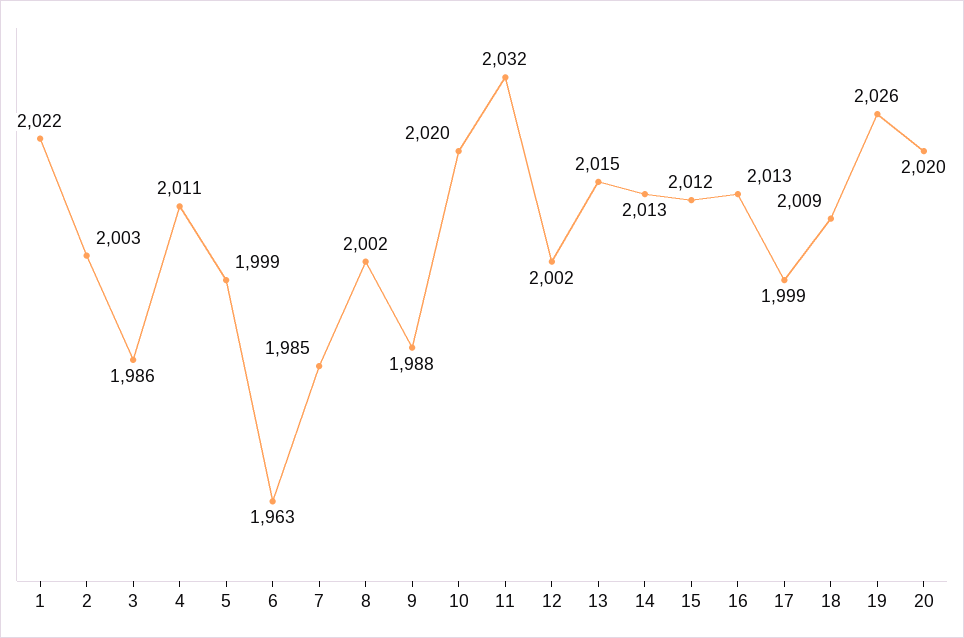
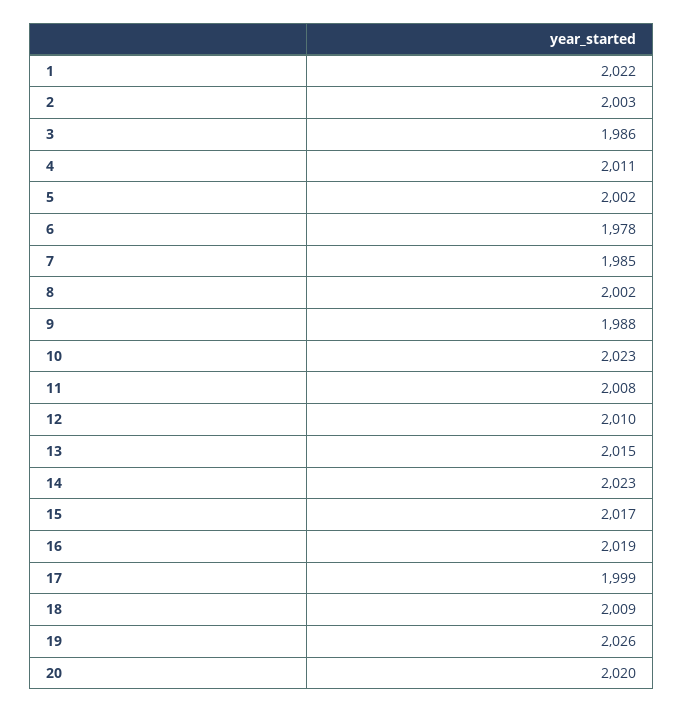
  {
    "1": 2022,
    "2": 2003,
    "3": 1986,
    "4": 2011,
-   "5": 1999,
+   "5": 2002,
-   "6": 1963,
+   "6": 1978,
    "7": 1985,
    "8": 2002,
    "9": 1988,
-   "10": 2020,
+   "10": 2023,
-   "11": 2032,
+   "11": 2008,
-   "12": 2002,
+   "12": 2010,
    "13": 2015,
-   "14": 2013,
+   "14": 2023,
-   "15": 2012,
+   "15": 2017,
-   "16": 2013,
+   "16": 2019,
    "17": 1999,
    "18": 2009,
    "19": 2026,
    "20": 2020
  }

